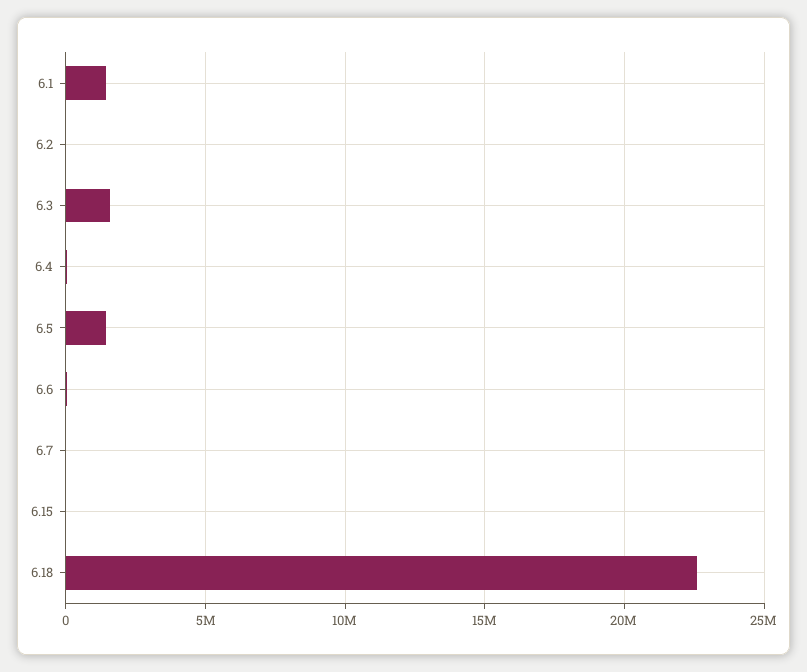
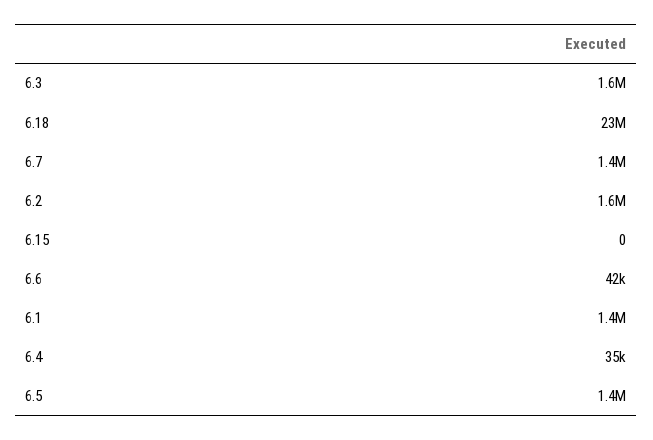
  {
    "6.1": 1400000,
-   "6.2": 0,
+   "6.2": 1600000,
    "6.3": 1600000,
    "6.4": 35000,
    "6.5": 1400000,
    "6.6": 42000,
-   "6.7": 0,
+   "6.7": 1400000,
    "6.15": 0,
    "6.18": 23000000
  }

